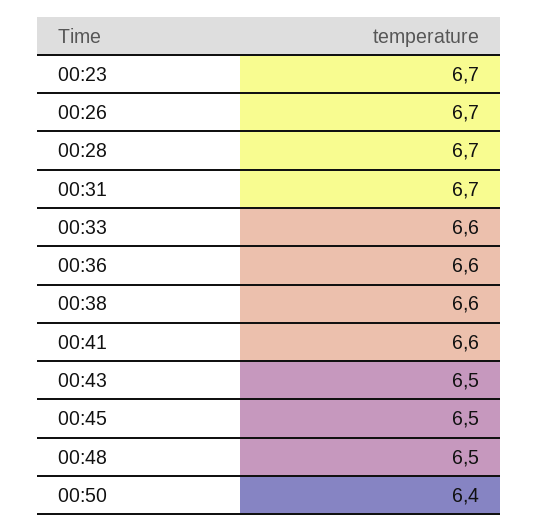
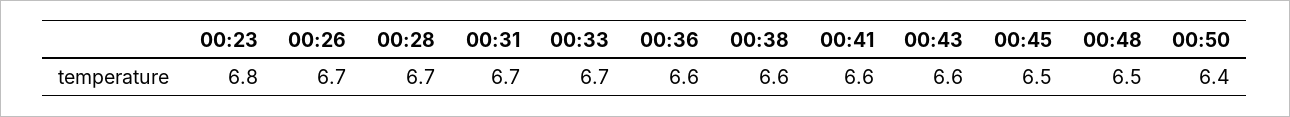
  {
-   "00:23": 6.7,
+   "00:23": 6.8,
    "00:26": 6.7,
    "00:28": 6.7,
    "00:31": 6.7,
-   "00:33": 6.6,
+   "00:33": 6.7,
    "00:36": 6.6,
    "00:38": 6.6,
    "00:41": 6.6,
-   "00:43": 6.5,
+   "00:43": 6.6,
    "00:45": 6.5,
    "00:48": 6.5,
    "00:50": 6.4
  }

